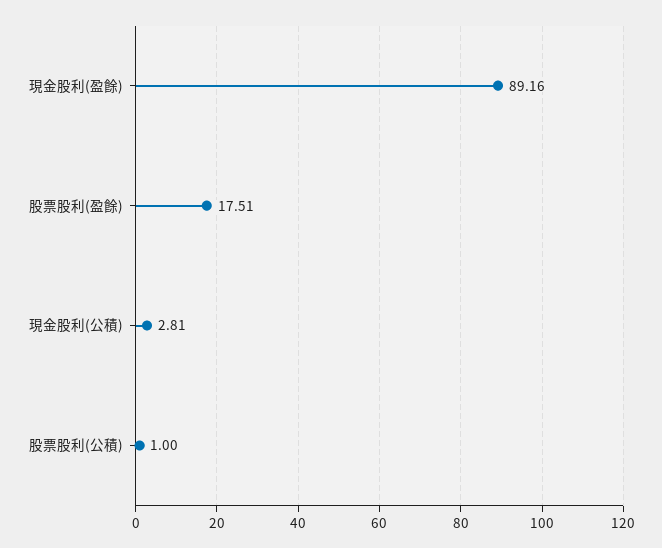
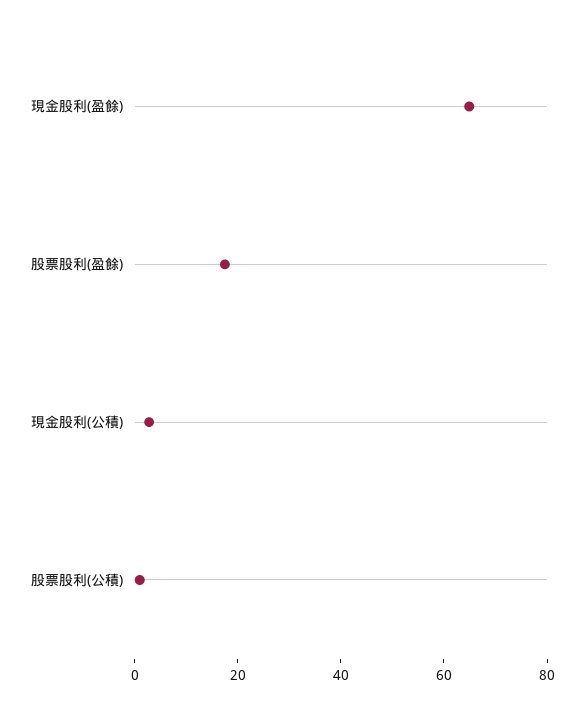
  {
-   "現金股利(盈餘)": 89.16,
+   "現金股利(盈餘)": 65,
    "股票股利(盈餘)": 17.51,
    "現金股利(公積)": 2.81,
    "股票股利(公積)": 1
  }

